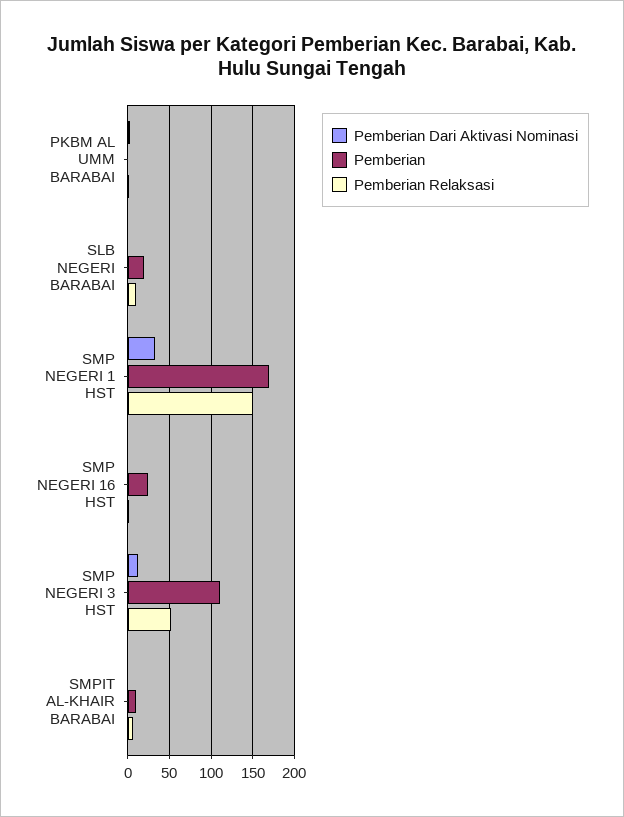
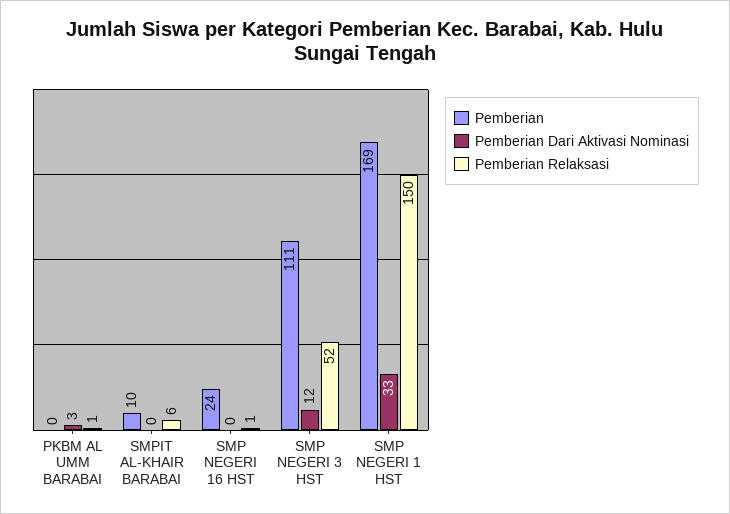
  {
    "Pemberian Dari Aktivasi Nominasi": {
      "PKBM AL UMM BARABAI": 3,
-     "SLB NEGERI BARABAI": 0,
      "SMP NEGERI 1 HST": 33,
      "SMP NEGERI 16 HST": 0,
      "SMP NEGERI 3 HST": 12,
      "SMPIT AL-KHAIR BARABAI": 0
    },
    "Pemberian": {
      "PKBM AL UMM BARABAI": 0,
-     "SLB NEGERI BARABAI": 20,
      "SMP NEGERI 1 HST": 169,
      "SMP NEGERI 16 HST": 24,
      "SMP NEGERI 3 HST": 111,
      "SMPIT AL-KHAIR BARABAI": 10
    },
    "Pemberian Relaksasi": {
      "PKBM AL UMM BARABAI": 1,
-     "SLB NEGERI BARABAI": 10,
      "SMP NEGERI 1 HST": 150,
      "SMP NEGERI 16 HST": 1,
      "SMP NEGERI 3 HST": 52,
      "SMPIT AL-KHAIR BARABAI": 6
    }
  }

